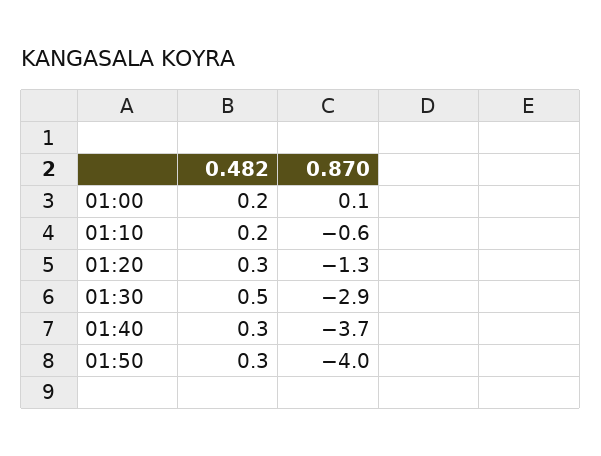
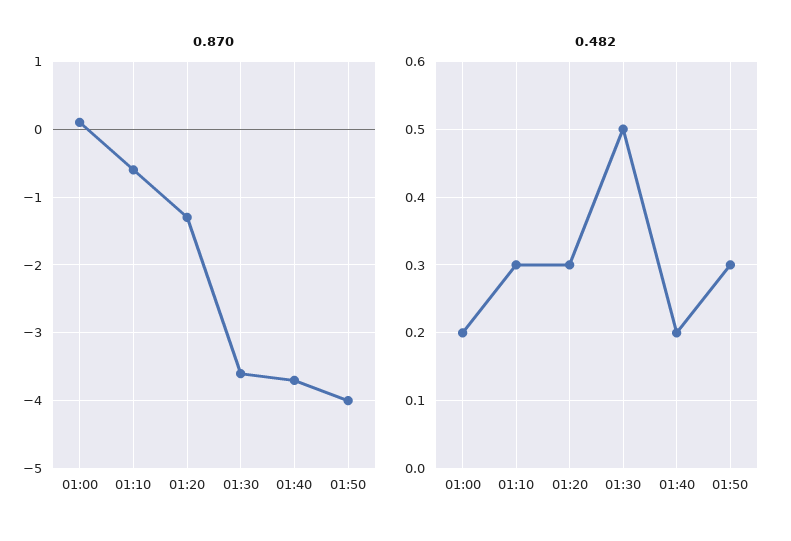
  {
    "0.482": {
      "01:00": 0.2,
-     "01:10": 0.2,
+     "01:10": 0.3,
      "01:20": 0.3,
      "01:30": 0.5,
-     "01:40": 0.3,
+     "01:40": 0.2,
      "01:50": 0.3
    },
    "0.870": {
      "01:00": 0.1,
      "01:10": -0.6,
      "01:20": -1.3,
-     "01:30": -2.9,
+     "01:30": -3.6,
      "01:40": -3.7,
      "01:50": -4
    }
  }

